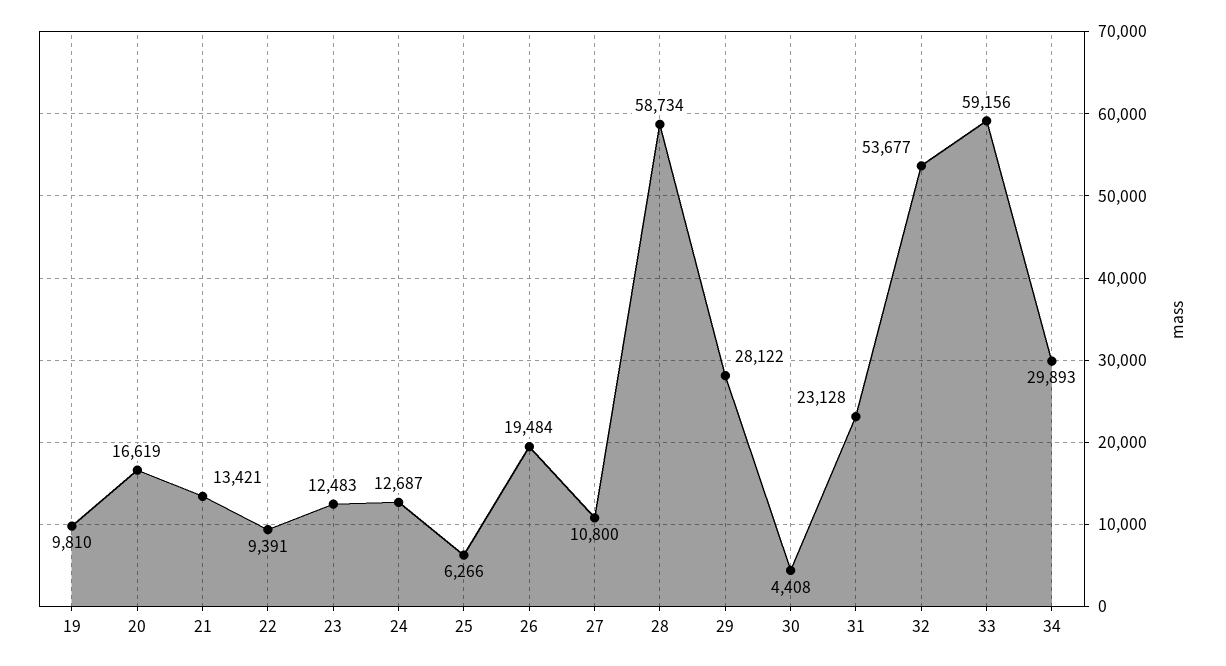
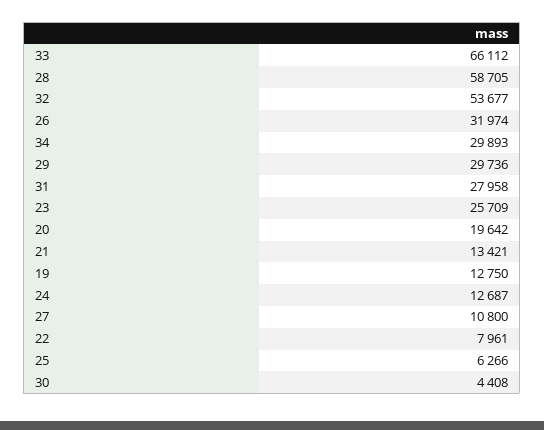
  {
-   "19": 9810,
+   "19": 12750,
-   "20": 16619,
+   "20": 19642,
    "21": 13421,
-   "22": 9391,
+   "22": 7961,
-   "23": 12483,
+   "23": 25709,
    "24": 12687,
    "25": 6266,
-   "26": 19484,
+   "26": 31974,
    "27": 10800,
-   "28": 58734,
+   "28": 58705,
-   "29": 28122,
+   "29": 29736,
    "30": 4408,
-   "31": 23128,
+   "31": 27958,
    "32": 53677,
-   "33": 59156,
+   "33": 66112,
    "34": 29893
  }

